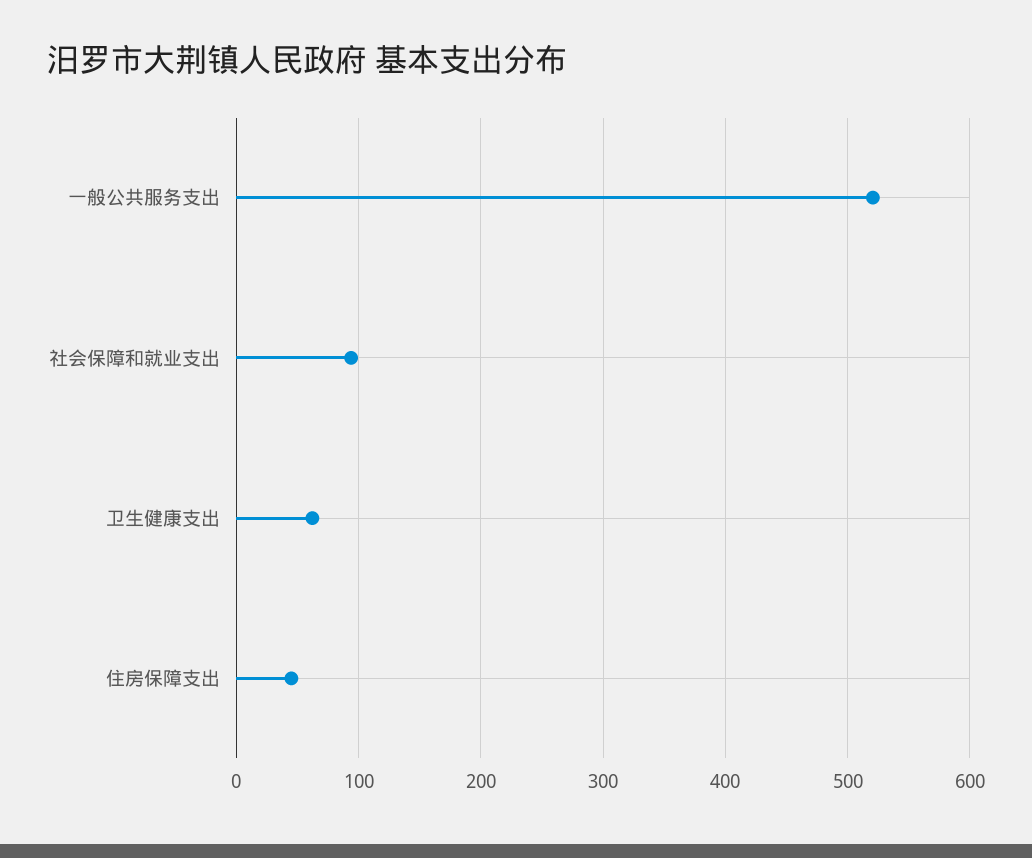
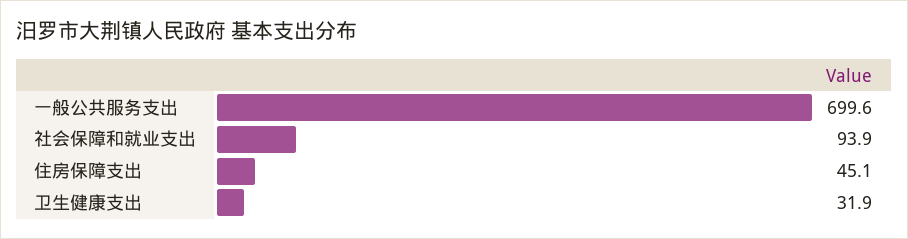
  {
-   "一般公共服务支出": 520,
+   "一般公共服务支出": 699.6,
    "社会保障和就业支出": 93.9,
-   "卫生健康支出": 60,
+   "卫生健康支出": 31.9,
    "住房保障支出": 45.1
  }

